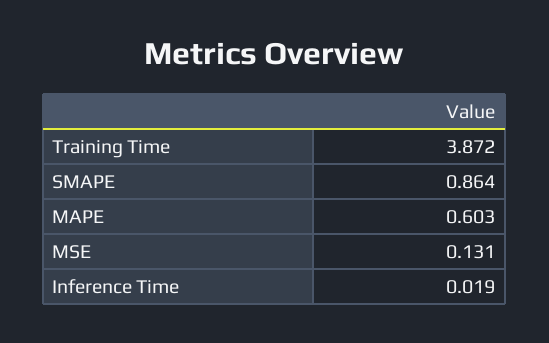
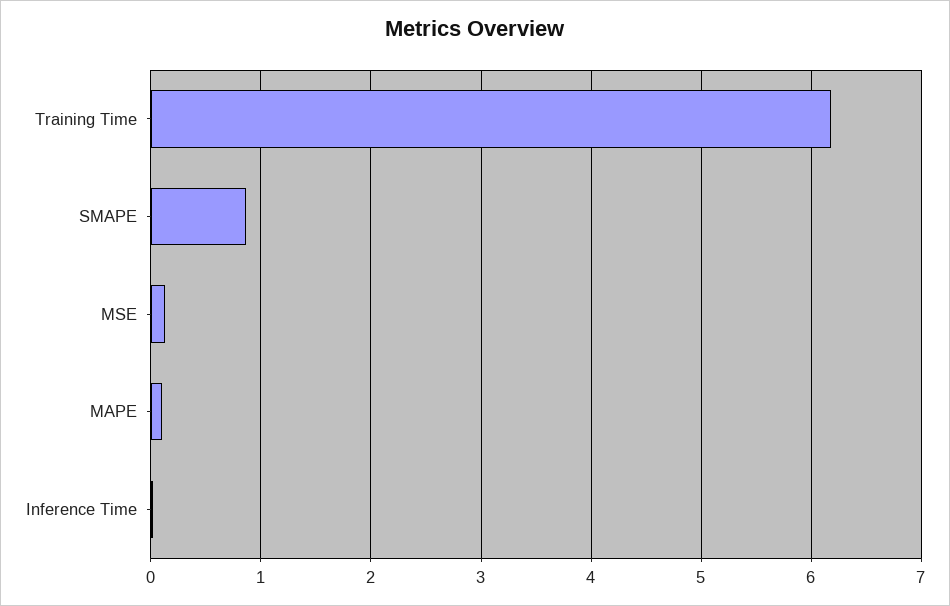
  {
-   "Training Time": 3.872,
+   "Training Time": 6.2,
    "SMAPE": 0.864,
-   "MAPE": 0.603,
+   "MAPE": 0.1,
    "MSE": 0.131,
    "Inference Time": 0.019
  }

